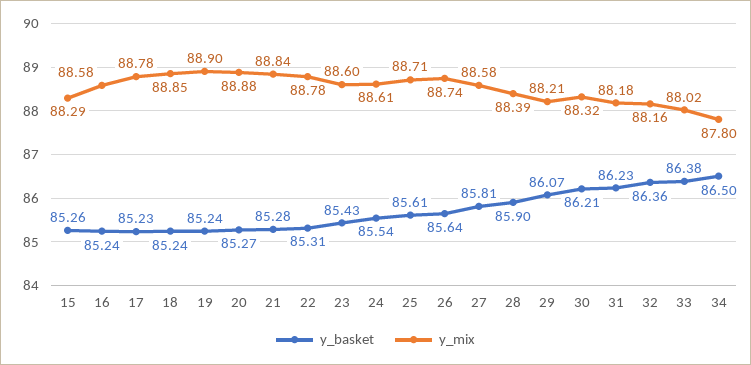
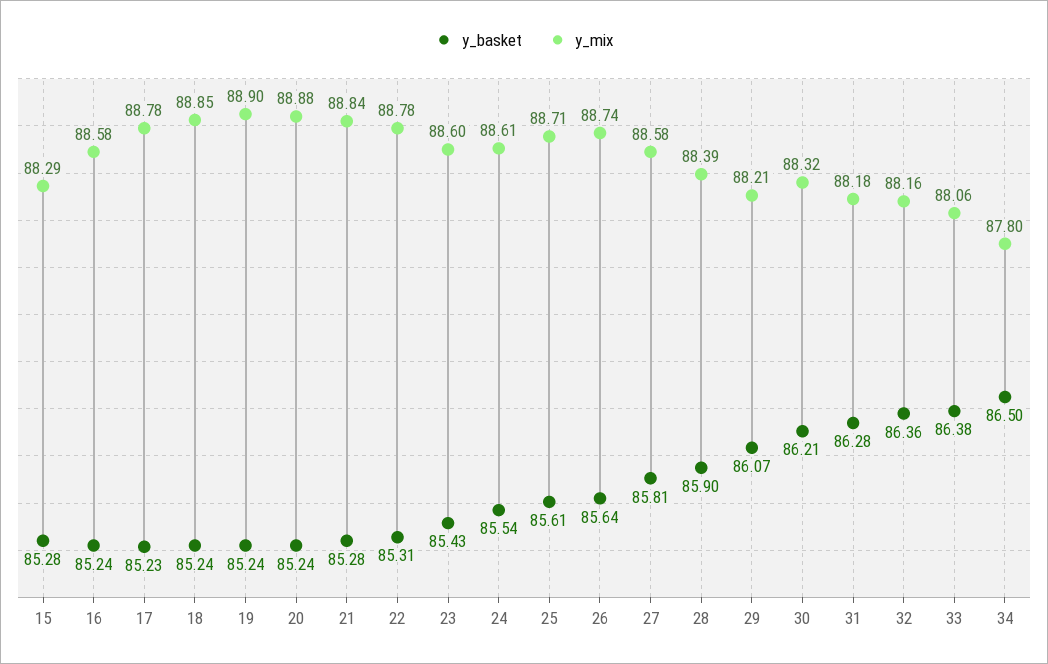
  {
    "y_basket": {
-     "15": 85.26,
+     "15": 85.28,
      "16": 85.24,
      "17": 85.23,
      "18": 85.24,
      "19": 85.24,
-     "20": 85.27,
+     "20": 85.24,
      "21": 85.28,
      "22": 85.31,
      "23": 85.43,
      "24": 85.54,
      "25": 85.61,
      "26": 85.64,
      "27": 85.81,
      "28": 85.9,
      "29": 86.07,
      "30": 86.21,
-     "31": 86.23,
+     "31": 86.28,
      "32": 86.36,
      "33": 86.38,
      "34": 86.5
    },
    "y_mix": {
      "15": 88.29,
      "16": 88.58,
      "17": 88.78,
      "18": 88.85,
      "19": 88.9,
      "20": 88.88,
      "21": 88.84,
      "22": 88.78,
      "23": 88.6,
      "24": 88.61,
      "25": 88.71,
      "26": 88.74,
      "27": 88.58,
      "28": 88.39,
      "29": 88.21,
      "30": 88.32,
      "31": 88.18,
      "32": 88.16,
-     "33": 88.02,
+     "33": 88.06,
      "34": 87.8
    }
  }

